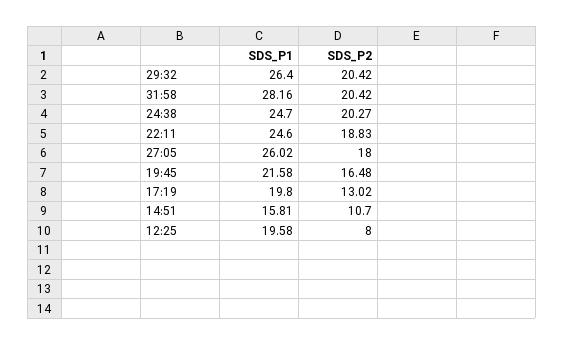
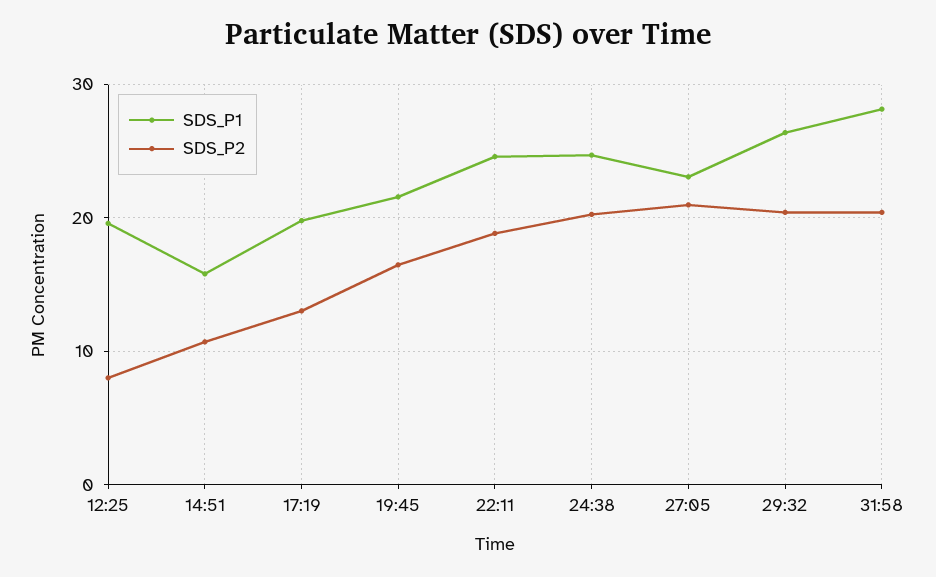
  {
    "SDS_P1": {
      "29:32": 26.4,
      "31:58": 28.16,
      "24:38": 24.7,
      "22:11": 24.6,
-     "27:05": 26.02,
+     "27:05": 23,
      "19:45": 21.58,
      "17:19": 19.8,
      "14:51": 15.81,
      "12:25": 19.58
    },
    "SDS_P2": {
      "29:32": 20.42,
      "31:58": 20.42,
      "24:38": 20.27,
      "22:11": 18.83,
-     "27:05": 18,
+     "27:05": 21,
      "19:45": 16.48,
      "17:19": 13.02,
      "14:51": 10.7,
      "12:25": 8
    }
  }

